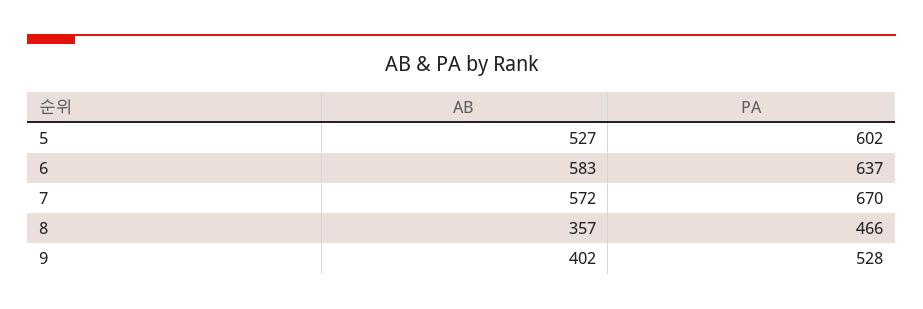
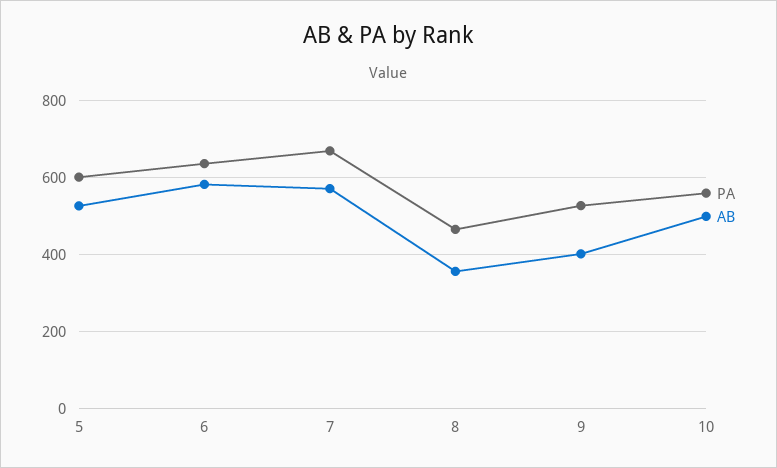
  {
    "AB": {
      "5": 527,
      "6": 583,
      "7": 572,
      "8": 357,
-     "9": 402
+     "9": 402,
+     "10": 500
    },
    "PA": {
      "5": 602,
      "6": 637,
      "7": 670,
      "8": 466,
-     "9": 528
+     "9": 528,
+     "10": 560
    }
  }

